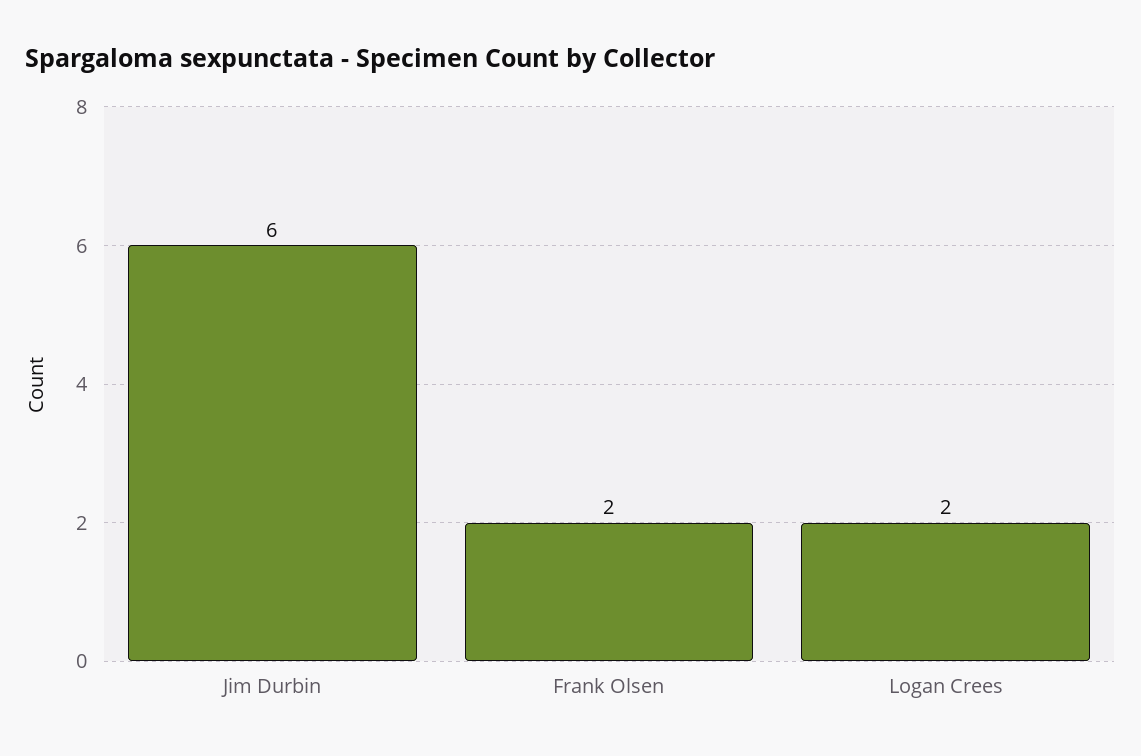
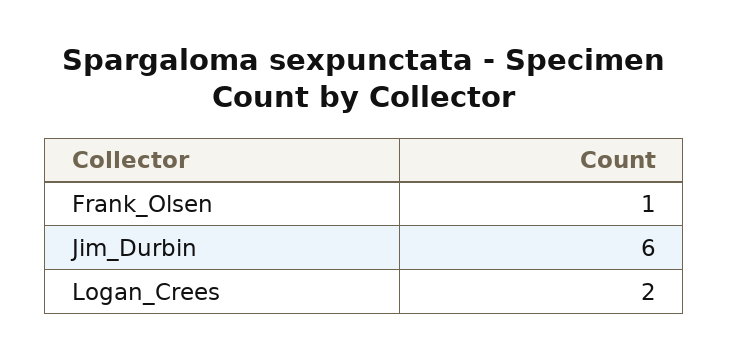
  {
    "Jim Durbin": 6,
-   "Frank Olsen": 2,
+   "Frank Olsen": 1,
    "Logan Crees": 2
  }

